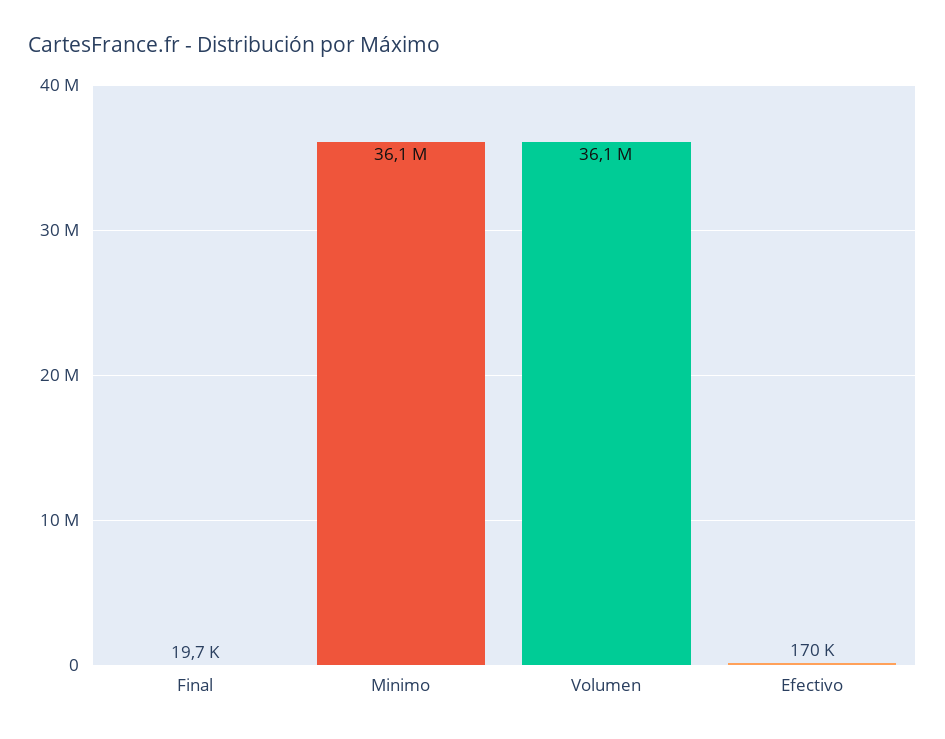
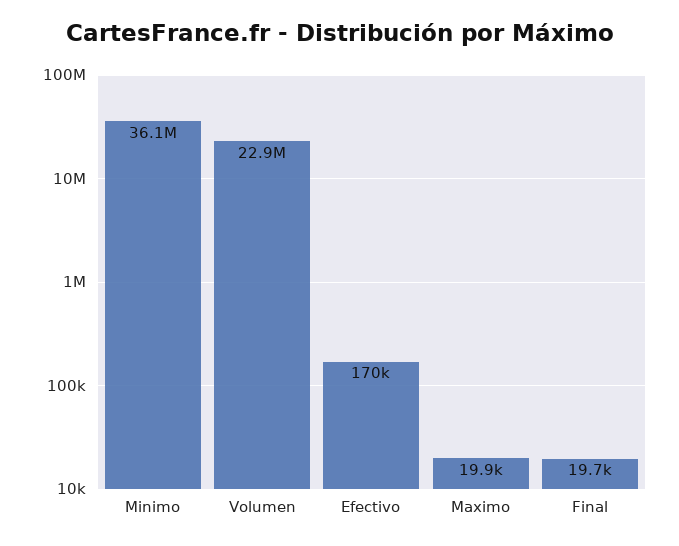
  {
    "Final": 19700,
    "Minimo": 36100000,
-   "Volumen": 36100000,
+   "Volumen": 22900000,
-   "Efectivo": 170000
+   "Efectivo": 170000,
+   "Maximo": 19900
  }

